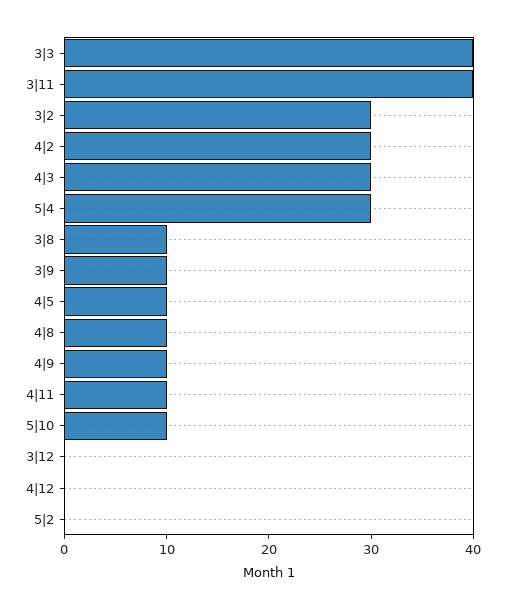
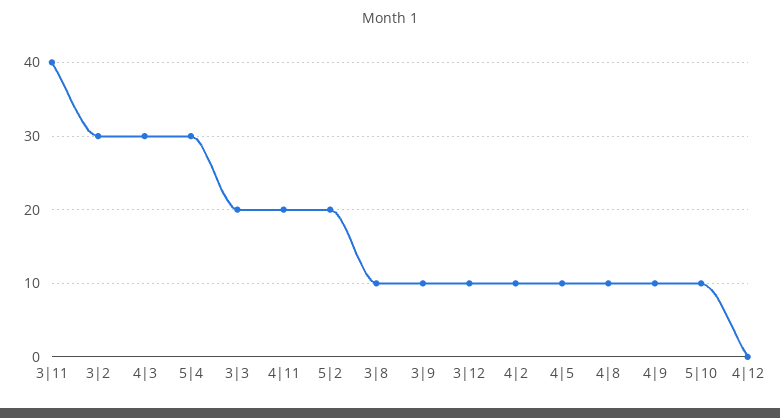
  {
-   "3|3": 40,
+   "3|3": 20,
    "3|11": 40,
    "3|2": 30,
-   "4|2": 30,
+   "4|2": 10,
    "4|3": 30,
    "5|4": 30,
    "3|8": 10,
    "3|9": 10,
    "4|5": 10,
    "4|8": 10,
    "4|9": 10,
-   "4|11": 10,
+   "4|11": 20,
    "5|10": 10,
-   "3|12": 0,
+   "3|12": 10,
    "4|12": 0,
-   "5|2": 0
+   "5|2": 20
  }

